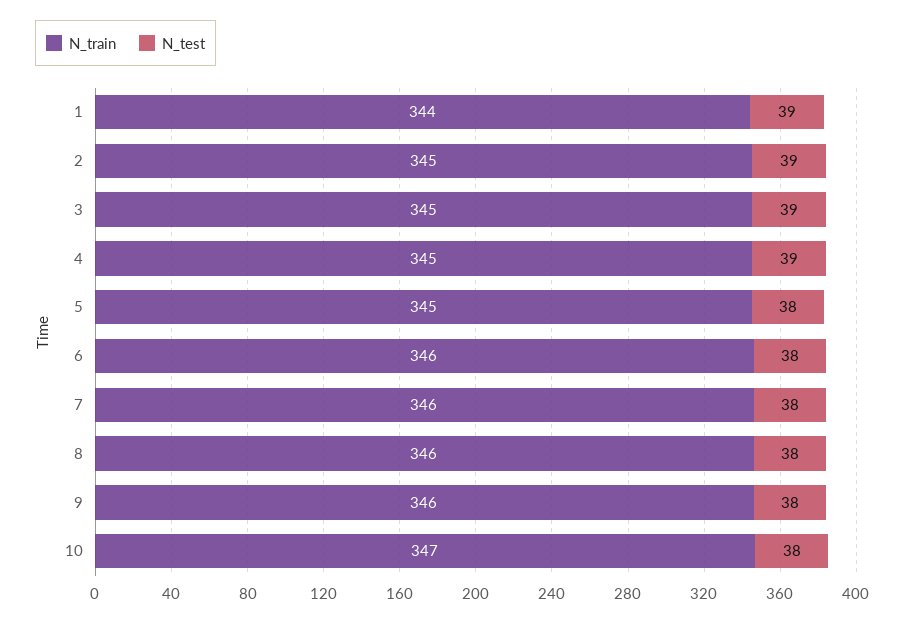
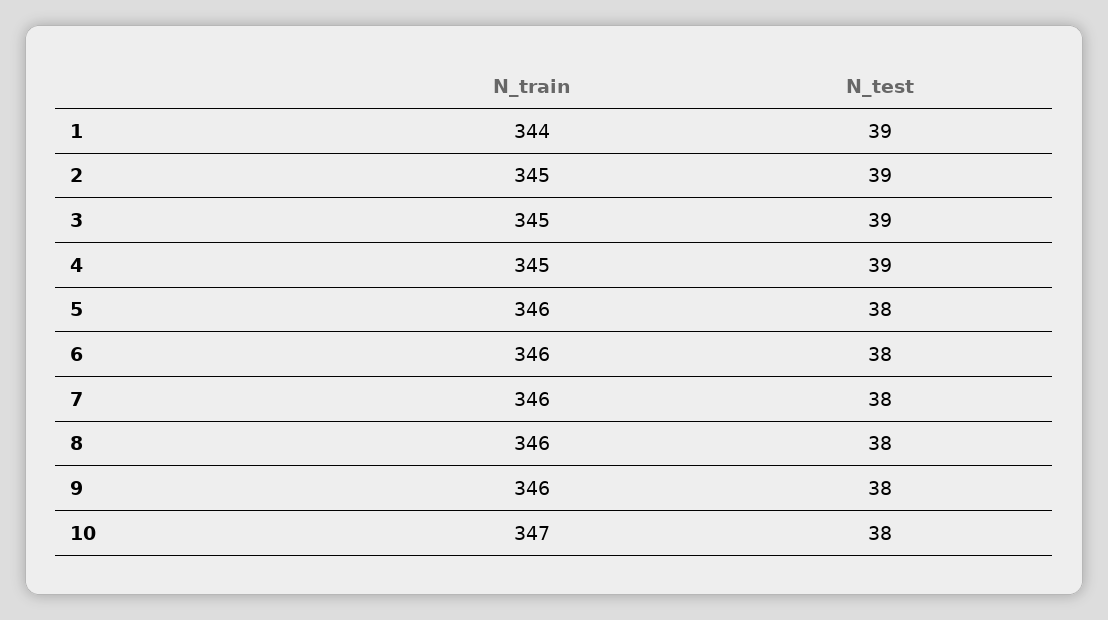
  {
    "N_train": {
      "1": 344,
      "2": 345,
      "3": 345,
      "4": 345,
-     "5": 345,
+     "5": 346,
      "6": 346,
      "7": 346,
      "8": 346,
      "9": 346,
      "10": 347
    },
    "N_test": {
      "1": 39,
      "2": 39,
      "3": 39,
      "4": 39,
      "5": 38,
      "6": 38,
      "7": 38,
      "8": 38,
      "9": 38,
      "10": 38
    }
  }

